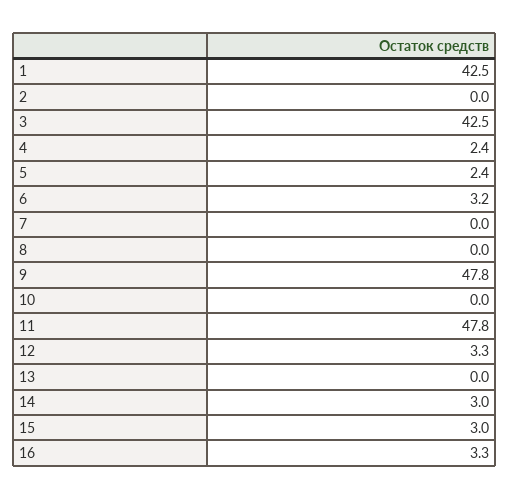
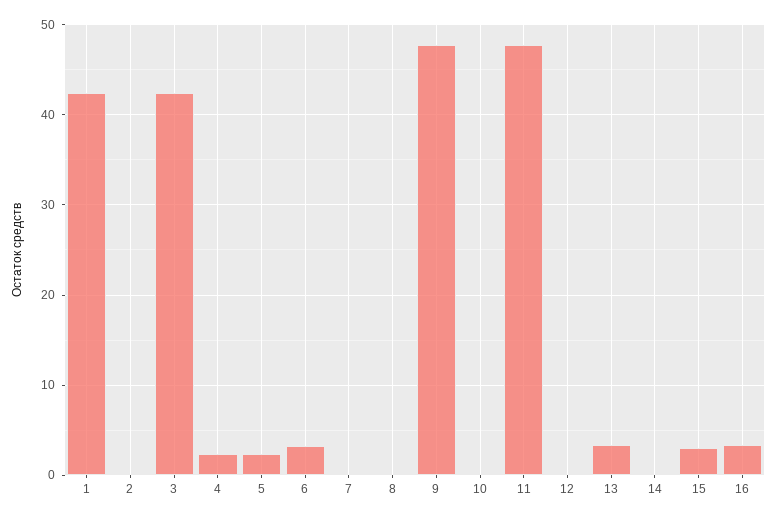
  {
    "1": 42.5,
    "2": 0,
    "3": 42.5,
    "4": 2.4,
    "5": 2.4,
    "6": 3.2,
    "7": 0,
    "8": 0,
    "9": 47.8,
    "10": 0,
    "11": 47.8,
-   "12": 3.3,
+   "12": 0,
-   "13": 0,
+   "13": 3,
-   "14": 3,
+   "14": 0,
    "15": 3,
    "16": 3.3
  }

